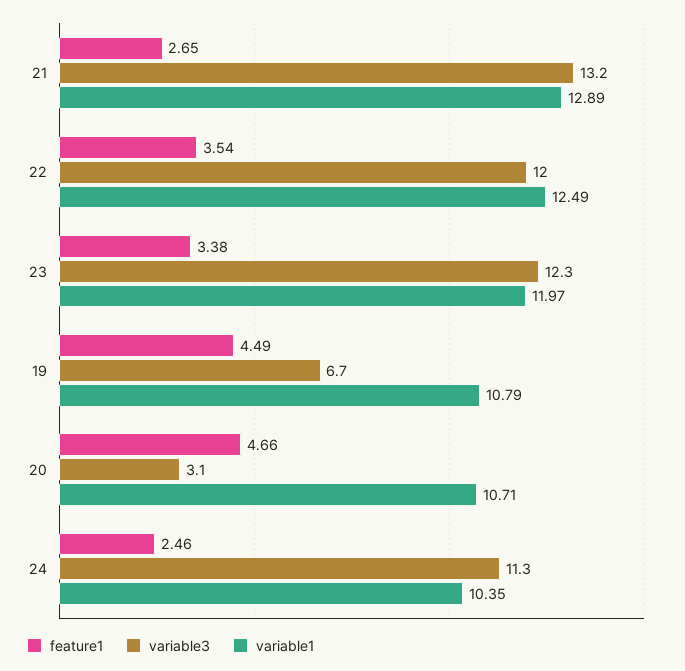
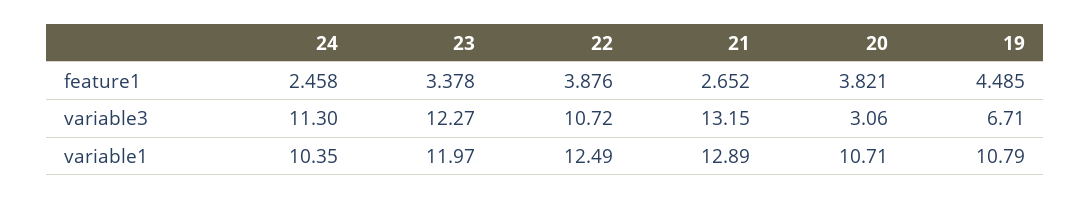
  {
    "feature1": {
      "21": 2.652,
-     "22": 3.54,
+     "22": 3.876,
      "23": 3.378,
      "19": 4.485,
-     "20": 4.66,
+     "20": 3.821,
      "24": 2.458
    },
    "variable3": {
      "21": 13.15,
-     "22": 12,
+     "22": 10.72,
      "23": 12.27,
      "19": 6.71,
      "20": 3.06,
      "24": 11.3
    },
    "variable1": {
      "21": 12.89,
      "22": 12.49,
      "23": 11.97,
      "19": 10.79,
      "20": 10.71,
      "24": 10.35
    }
  }

